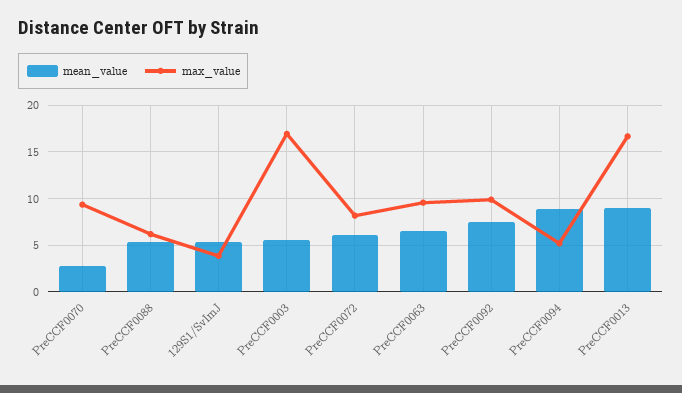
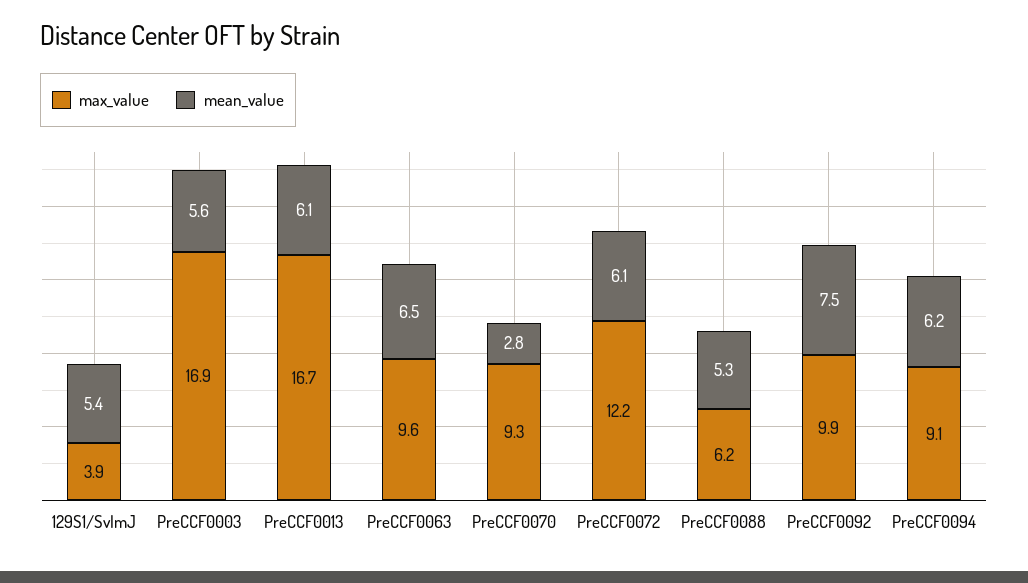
  {
    "mean_value": {
      "PreCCF0070": 2.8,
      "PreCCF0088": 5.3,
      "129S1/SvImJ": 5.4,
      "PreCCF0003": 5.6,
      "PreCCF0072": 6.1,
      "PreCCF0063": 6.5,
      "PreCCF0092": 7.5,
-     "PreCCF0094": 9,
+     "PreCCF0094": 6.2,
-     "PreCCF0013": 9
+     "PreCCF0013": 6.1
    },
    "max_value": {
      "PreCCF0070": 9.3,
      "PreCCF0088": 6.2,
      "129S1/SvImJ": 3.9,
      "PreCCF0003": 16.9,
-     "PreCCF0072": 8,
+     "PreCCF0072": 12.2,
      "PreCCF0063": 9.6,
      "PreCCF0092": 9.9,
-     "PreCCF0094": 5,
+     "PreCCF0094": 9.1,
      "PreCCF0013": 16.7
    }
  }

